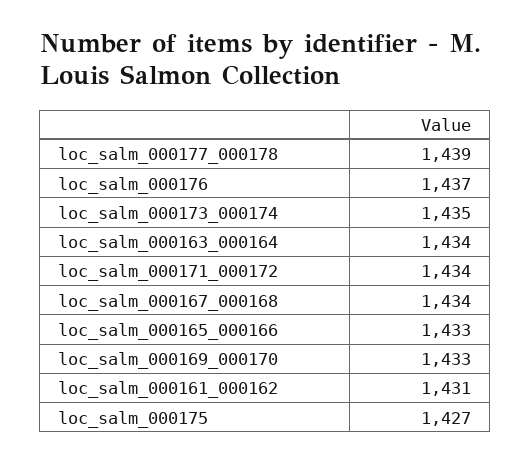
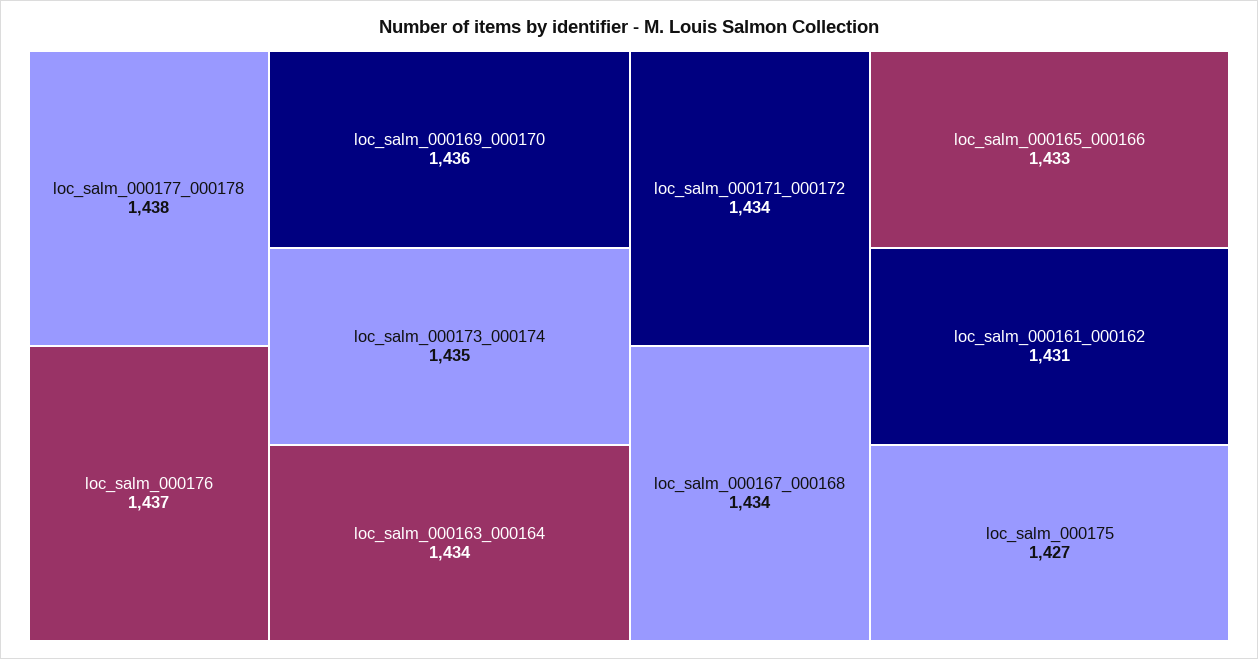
  {
-   "loc_salm_000177_000178": 1439,
+   "loc_salm_000177_000178": 1438,
    "loc_salm_000176": 1437,
    "loc_salm_000173_000174": 1435,
    "loc_salm_000163_000164": 1434,
    "loc_salm_000171_000172": 1434,
    "loc_salm_000167_000168": 1434,
    "loc_salm_000165_000166": 1433,
-   "loc_salm_000169_000170": 1433,
+   "loc_salm_000169_000170": 1436,
    "loc_salm_000161_000162": 1431,
    "loc_salm_000175": 1427
  }

